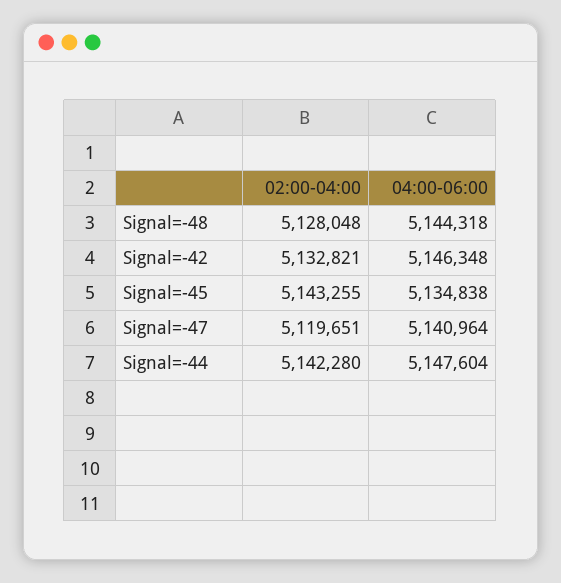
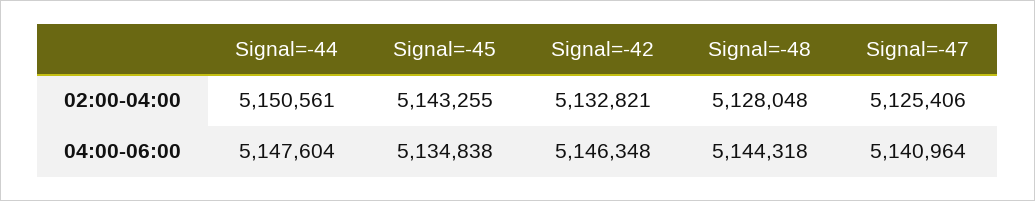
  {
    "02:00-04:00": {
      "Signal=-48": 5128048,
      "Signal=-42": 5132821,
      "Signal=-45": 5143255,
-     "Signal=-47": 5119651,
+     "Signal=-47": 5125406,
-     "Signal=-44": 5142280
+     "Signal=-44": 5150561
    },
    "04:00-06:00": {
      "Signal=-48": 5144318,
      "Signal=-42": 5146348,
      "Signal=-45": 5134838,
      "Signal=-47": 5140964,
      "Signal=-44": 5147604
    }
  }

